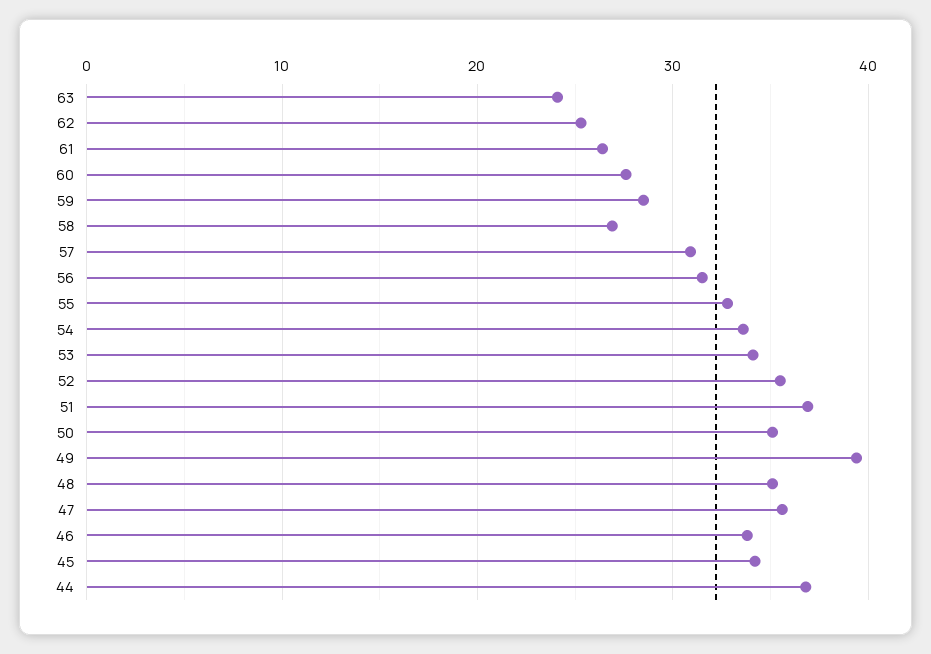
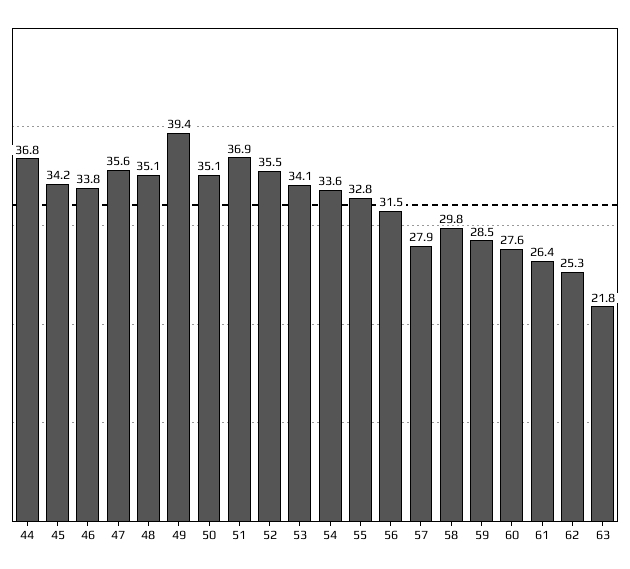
  {
-   "63": 24,
+   "63": 21.8,
    "62": 25.3,
    "61": 26.4,
    "60": 27.6,
    "59": 28.5,
-   "58": 27,
+   "58": 29.8,
-   "57": 31,
+   "57": 27.9,
    "56": 31.5,
    "55": 32.8,
    "54": 33.6,
    "53": 34.1,
    "52": 35.5,
    "51": 36.9,
    "50": 35.1,
    "49": 39.4,
    "48": 35.1,
    "47": 35.6,
    "46": 33.8,
    "45": 34.2,
    "44": 36.8
  }

